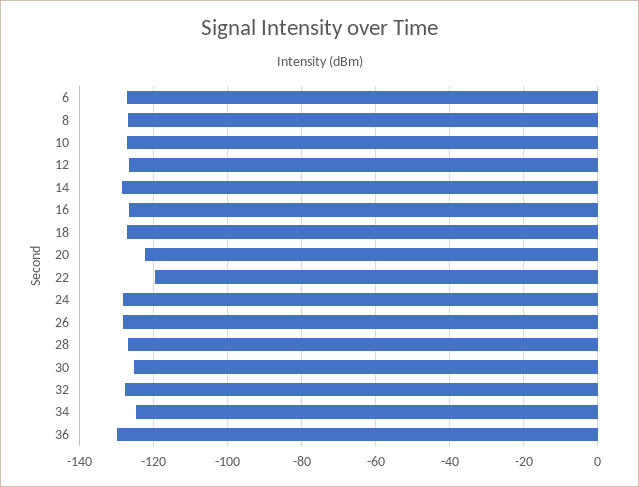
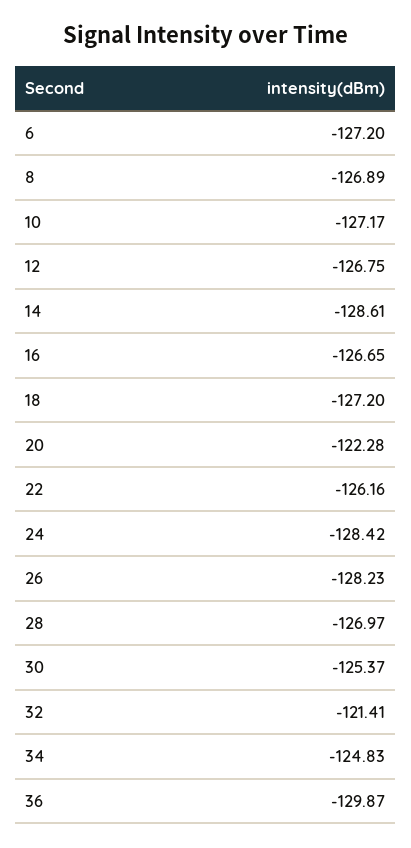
  {
    "6": -127.2,
    "8": -126.89,
    "10": -127.17,
    "12": -126.75,
    "14": -128.61,
    "16": -126.65,
    "18": -127.2,
    "20": -122.28,
-   "22": -120,
+   "22": -126.16,
    "24": -128.42,
    "26": -128.23,
    "28": -126.97,
    "30": -125.37,
-   "32": -128,
+   "32": -121.41,
    "34": -124.83,
    "36": -129.87
  }

